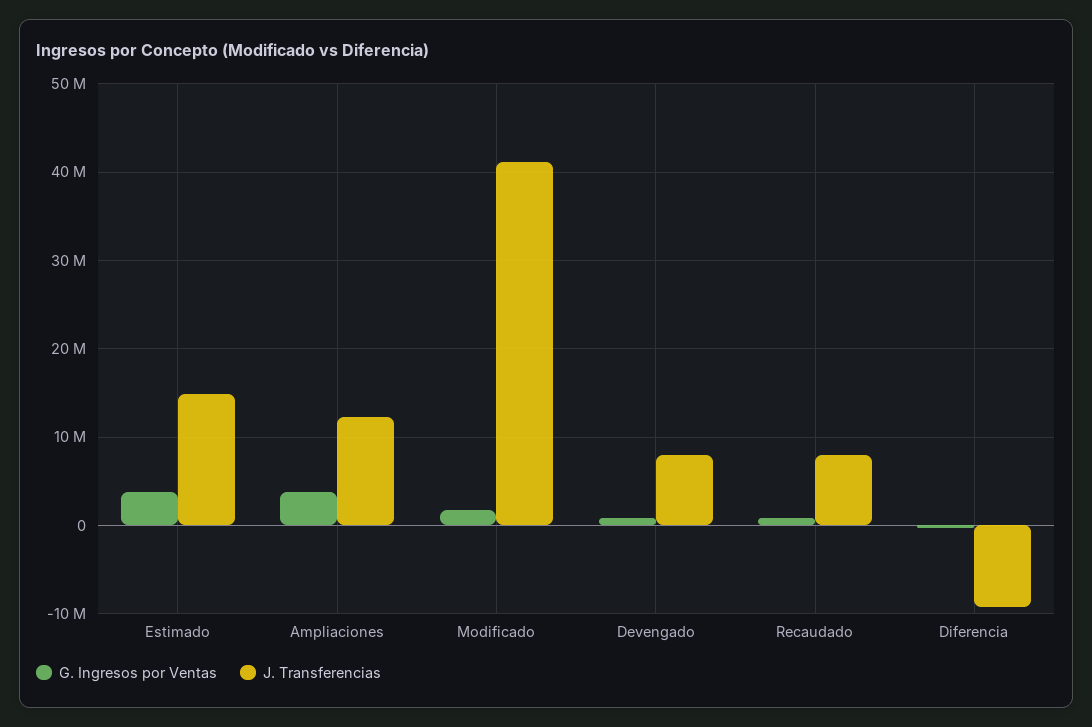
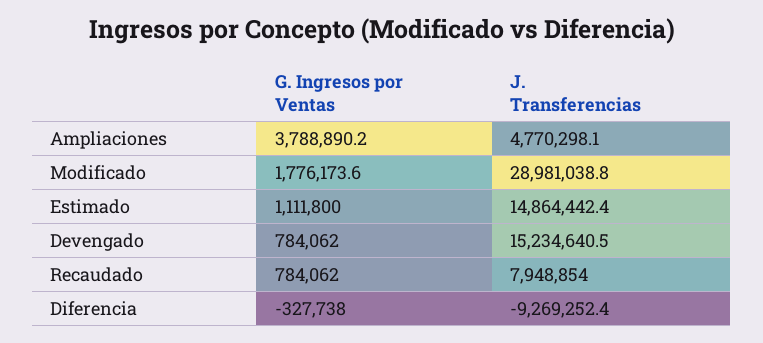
  {
    "G. Ingresos por Ventas": {
-     "Estimado": 4000000,
+     "Estimado": 1111800,
      "Ampliaciones": 3788890.2,
      "Modificado": 1776173.6,
      "Devengado": 784062,
      "Recaudado": 784062,
      "Diferencia": -327738
    },
    "J. Transferencias": {
      "Estimado": 14864442.4,
-     "Ampliaciones": 12000000,
+     "Ampliaciones": 4770298.1,
-     "Modificado": 41000000,
+     "Modificado": 28981038.8,
-     "Devengado": 8000000,
+     "Devengado": 15234640.5,
      "Recaudado": 7948854,
      "Diferencia": -9269252.4
    }
  }

